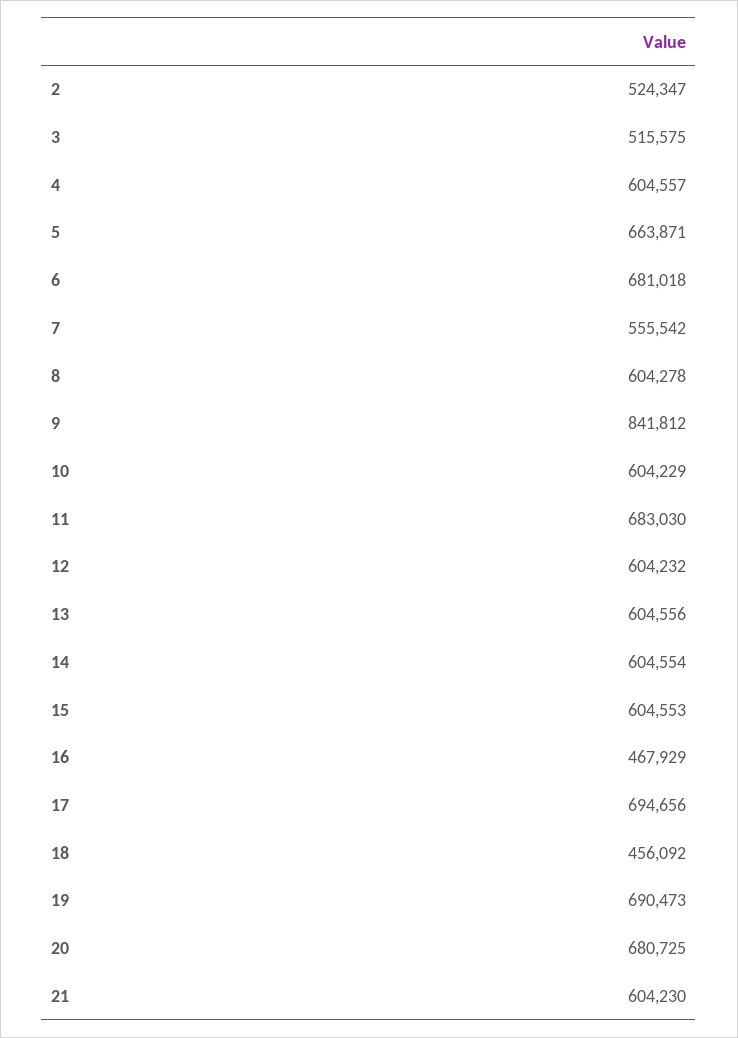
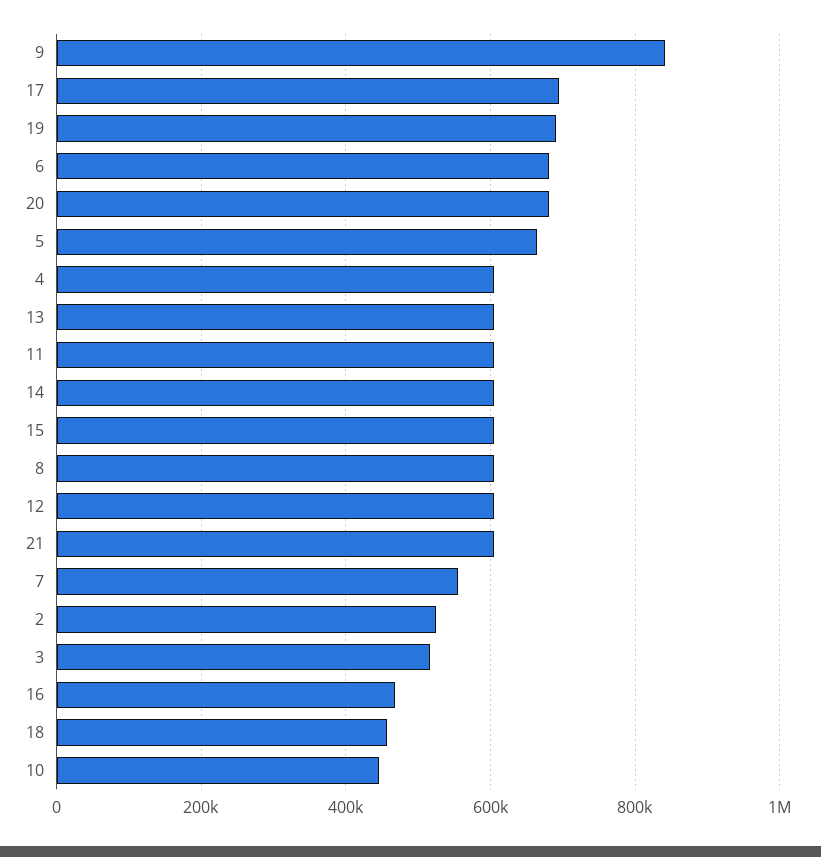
  {
    "2": 524347,
    "3": 515575,
    "4": 604557,
    "5": 663871,
    "6": 681018,
    "7": 555542,
    "8": 604278,
    "9": 841812,
-   "10": 604229,
+   "10": 440000,
-   "11": 683030,
+   "11": 600000,
    "12": 604232,
    "13": 604556,
    "14": 604554,
    "15": 604553,
    "16": 467929,
    "17": 694656,
    "18": 456092,
    "19": 690473,
    "20": 680725,
    "21": 604230
  }

